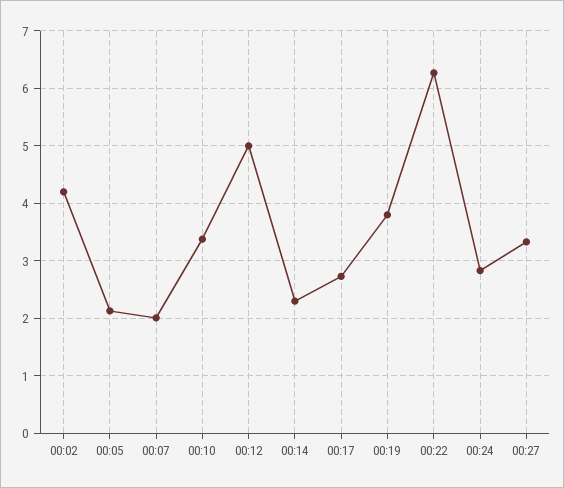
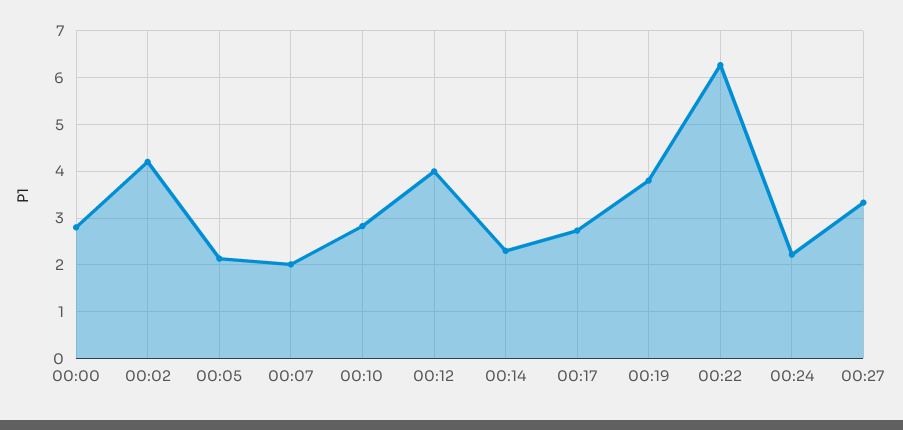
  {
    "00:02": 4.2,
    "00:05": 2.2,
    "00:07": 2,
-   "00:10": 3.4,
+   "00:10": 2.8,
-   "00:12": 5,
+   "00:12": 4,
    "00:14": 2.4,
    "00:17": 2.8,
    "00:19": 3.8,
    "00:22": 6.2,
-   "00:24": 2.8,
+   "00:24": 2.2,
-   "00:27": 3.4
+   "00:27": 3.4,
+   "00:00": 2.8
  }

